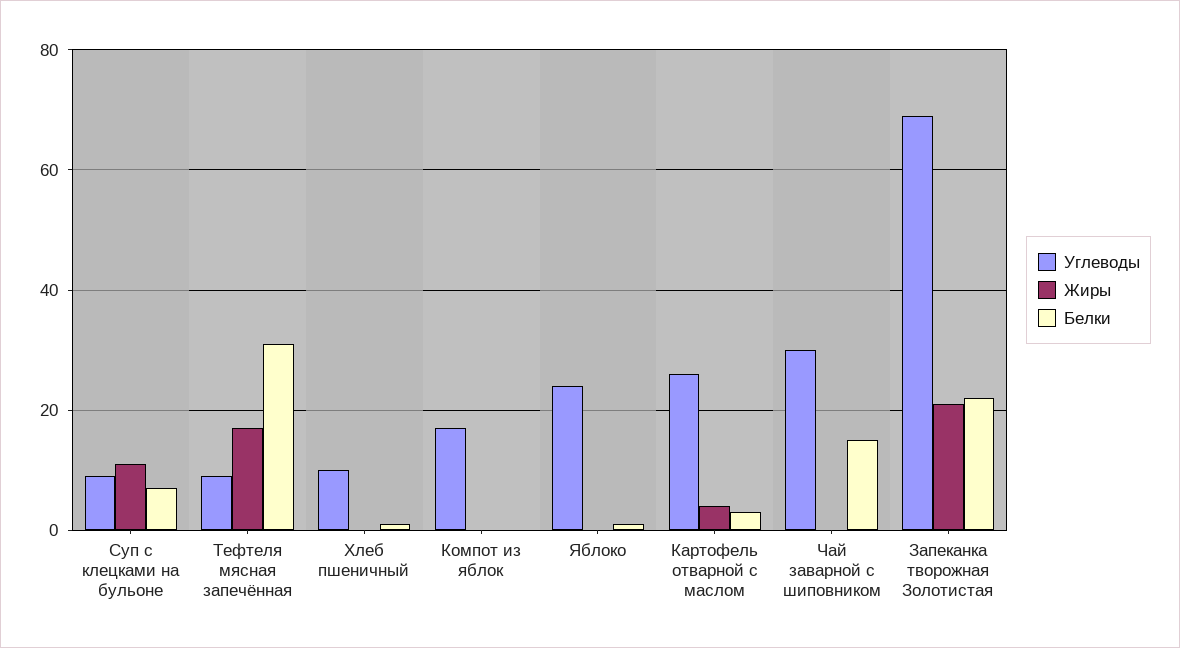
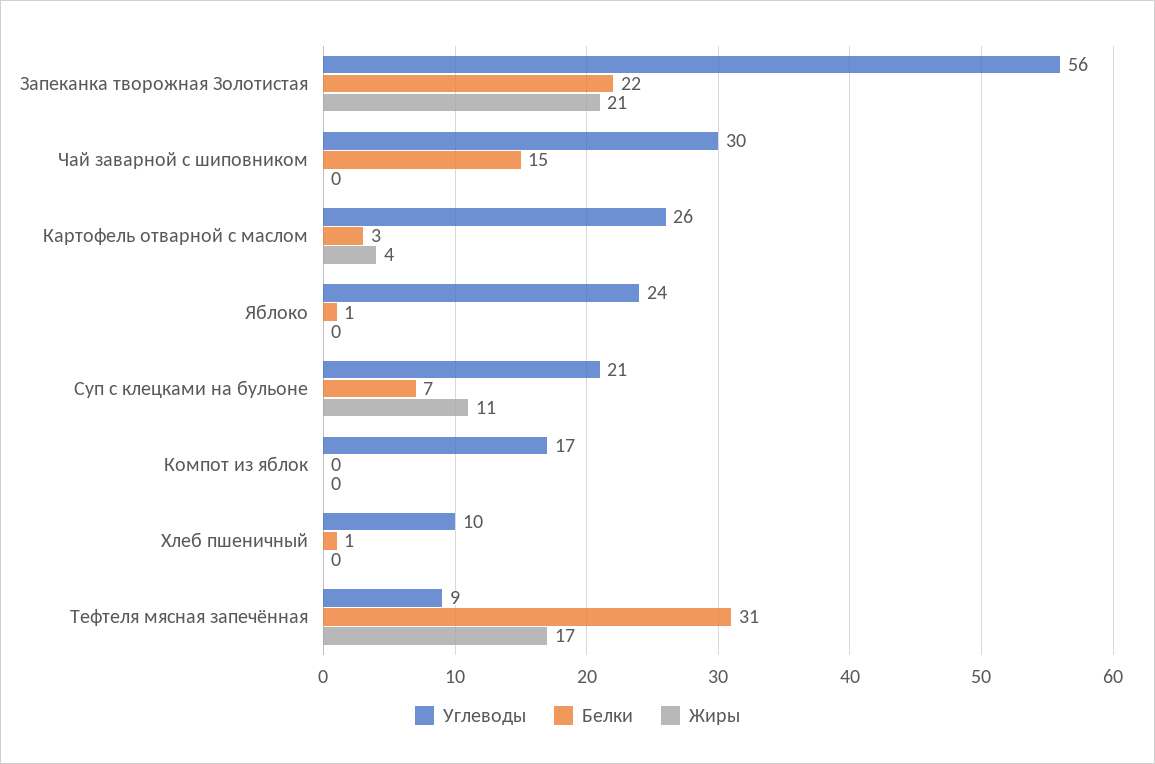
  {
    "Углеводы": {
-     "Суп с клецками на бульоне": 10,
+     "Суп с клецками на бульоне": 21,
      "Тефтеля мясная запечённая": 9,
      "Хлеб пшеничный": 10,
      "Компот из яблок": 17,
      "Яблоко": 24,
      "Картофель отварной с маслом": 26,
      "Чай заварной с шиповником": 30,
-     "Запеканка творожная Золотистая": 70
+     "Запеканка творожная Золотистая": 56
    },
    "Жиры": {
      "Суп с клецками на бульоне": 11,
      "Тефтеля мясная запечённая": 17,
      "Хлеб пшеничный": 0,
      "Компот из яблок": 0,
      "Яблоко": 0,
      "Картофель отварной с маслом": 4,
      "Чай заварной с шиповником": 0,
      "Запеканка творожная Золотистая": 21
    },
    "Белки": {
      "Суп с клецками на бульоне": 7,
      "Тефтеля мясная запечённая": 31,
      "Хлеб пшеничный": 1,
      "Компот из яблок": 0,
      "Яблоко": 1,
      "Картофель отварной с маслом": 3,
      "Чай заварной с шиповником": 15,
      "Запеканка творожная Золотистая": 22
    }
  }

